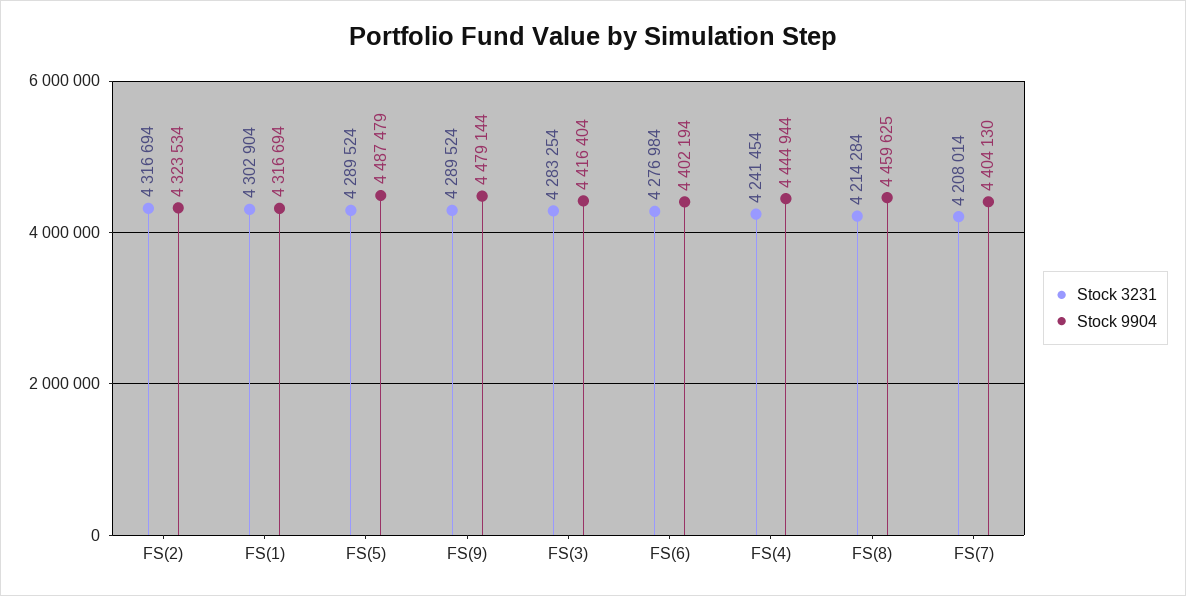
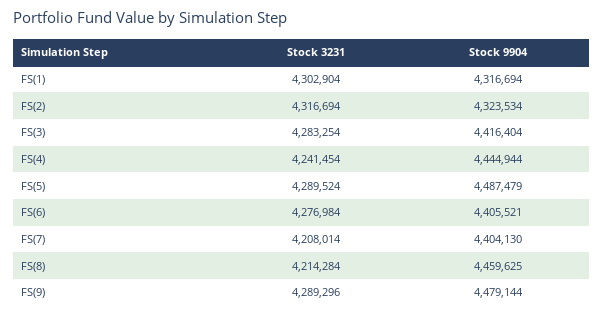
  {
    "Stock 3231": {
      "FS(2)": 4316694,
      "FS(1)": 4302904,
      "FS(5)": 4289524,
-     "FS(9)": 4289524,
+     "FS(9)": 4289296,
      "FS(3)": 4283254,
      "FS(6)": 4276984,
      "FS(4)": 4241454,
      "FS(8)": 4214284,
      "FS(7)": 4208014
    },
    "Stock 9904": {
      "FS(2)": 4323534,
      "FS(1)": 4316694,
      "FS(5)": 4487479,
      "FS(9)": 4479144,
      "FS(3)": 4416404,
-     "FS(6)": 4402194,
+     "FS(6)": 4405521,
      "FS(4)": 4444944,
      "FS(8)": 4459625,
      "FS(7)": 4404130
    }
  }

